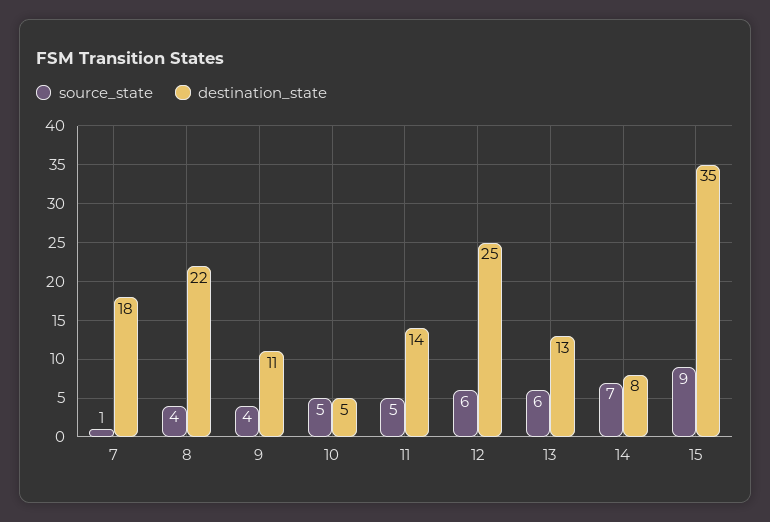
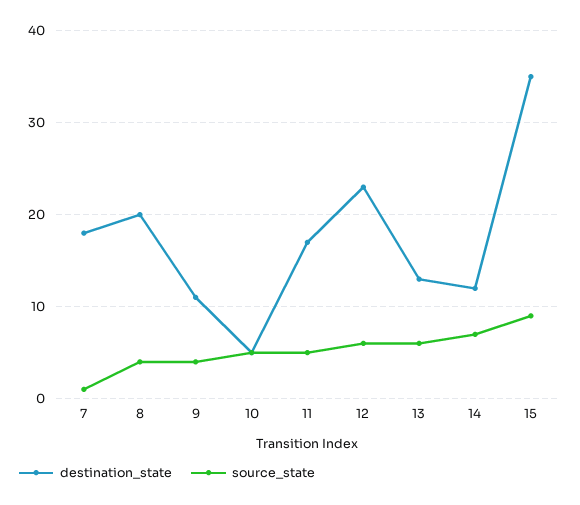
  {
    "source_state": {
      "7": 1,
      "8": 4,
      "9": 4,
      "10": 5,
      "11": 5,
      "12": 6,
      "13": 6,
      "14": 7,
      "15": 9
    },
    "destination_state": {
      "7": 18,
-     "8": 22,
+     "8": 20,
      "9": 11,
      "10": 5,
-     "11": 14,
+     "11": 17,
-     "12": 25,
+     "12": 23,
      "13": 13,
-     "14": 8,
+     "14": 12,
      "15": 35
    }
  }

